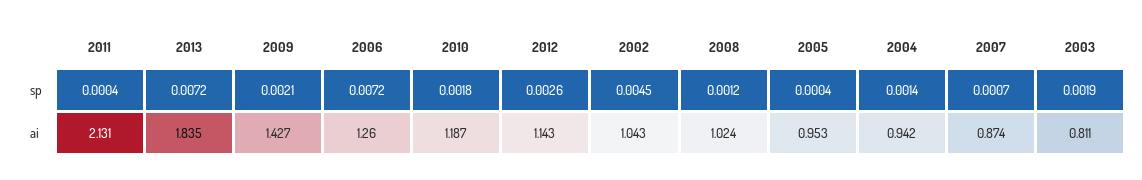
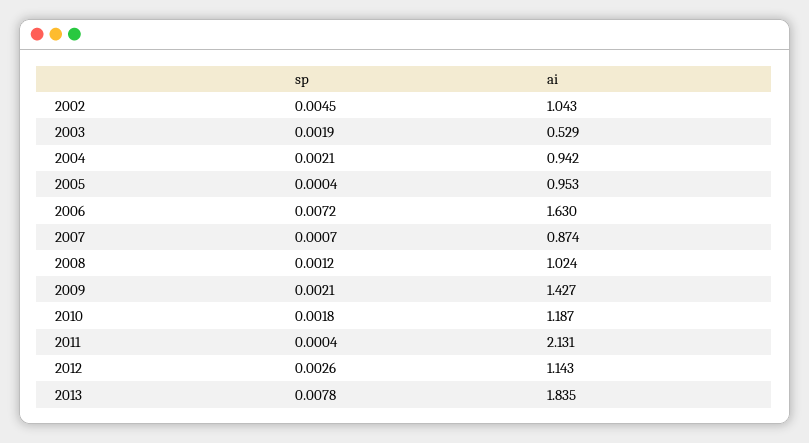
  {
    "2011": {
      "sp": 0.0004,
      "ai": 2.131
    },
    "2013": {
-     "sp": 0.0072,
+     "sp": 0.0078,
      "ai": 1.835
    },
    "2009": {
      "sp": 0.0021,
      "ai": 1.427
    },
    "2006": {
      "sp": 0.0072,
-     "ai": 1.26
+     "ai": 1.63
    },
    "2010": {
      "sp": 0.0018,
      "ai": 1.187
    },
    "2012": {
      "sp": 0.0026,
      "ai": 1.143
    },
    "2002": {
      "sp": 0.0045,
      "ai": 1.043
    },
    "2008": {
      "sp": 0.0012,
      "ai": 1.024
    },
    "2005": {
      "sp": 0.0004,
      "ai": 0.953
    },
    "2004": {
-     "sp": 0.0014,
+     "sp": 0.0021,
      "ai": 0.942
    },
    "2007": {
      "sp": 0.0007,
      "ai": 0.874
    },
    "2003": {
      "sp": 0.0019,
-     "ai": 0.811
+     "ai": 0.529
    }
  }

